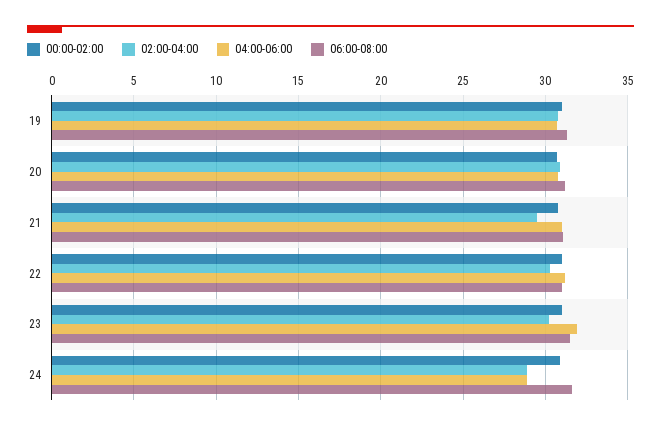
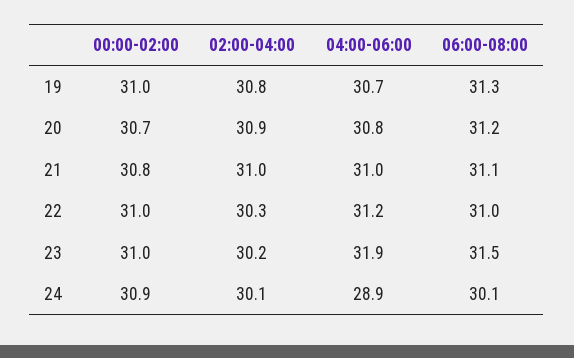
  {
    "00:00-02:00": {
      "19": 31,
      "20": 30.7,
      "21": 30.8,
      "22": 31,
      "23": 31,
      "24": 30.9
    },
    "02:00-04:00": {
      "19": 30.8,
      "20": 30.9,
-     "21": 29.5,
+     "21": 31,
      "22": 30.3,
      "23": 30.2,
-     "24": 29
+     "24": 30.1
    },
    "04:00-06:00": {
      "19": 30.7,
      "20": 30.8,
      "21": 31,
      "22": 31.2,
      "23": 31.9,
      "24": 28.9
    },
    "06:00-08:00": {
      "19": 31.3,
      "20": 31.2,
      "21": 31.1,
      "22": 31,
      "23": 31.5,
-     "24": 31.5
+     "24": 30.1
    }
  }

